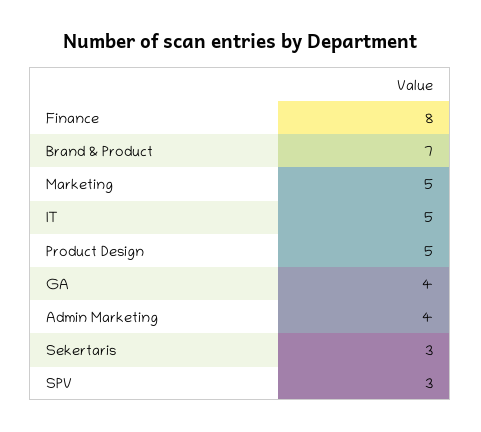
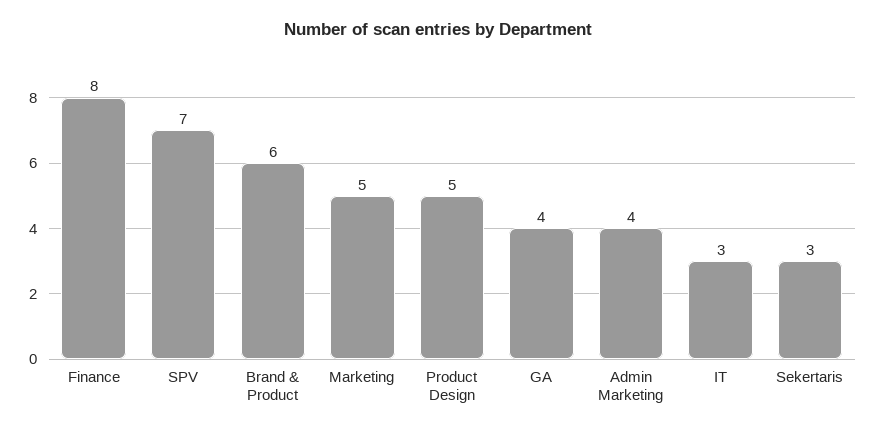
  {
    "Finance": 8,
-   "Brand & Product": 7,
+   "Brand & Product": 6,
    "Marketing": 5,
-   "IT": 5,
+   "IT": 3,
    "Product Design": 5,
    "GA": 4,
    "Admin Marketing": 4,
    "Sekertaris": 3,
-   "SPV": 3
+   "SPV": 7
  }

